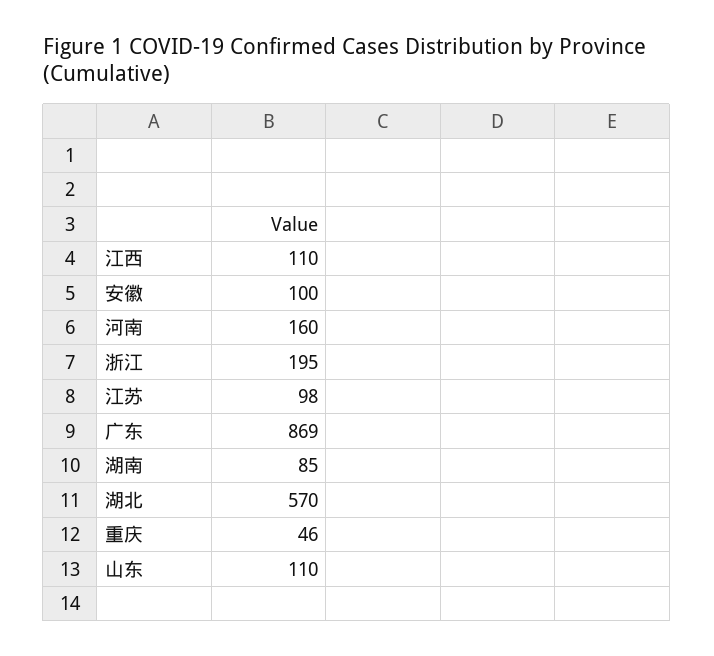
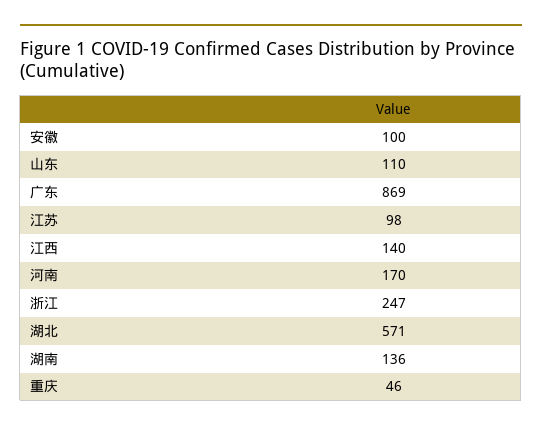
  {
-   "江西": 110,
+   "江西": 140,
    "安徽": 100,
-   "河南": 160,
+   "河南": 170,
-   "浙江": 195,
+   "浙江": 247,
    "江苏": 98,
    "广东": 869,
-   "湖南": 85,
+   "湖南": 136,
-   "湖北": 570,
+   "湖北": 571,
    "重庆": 46,
    "山东": 110
  }

